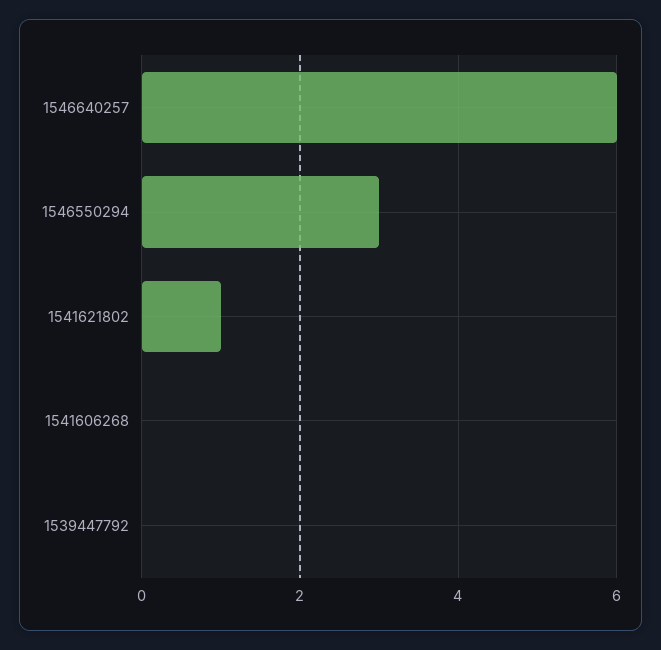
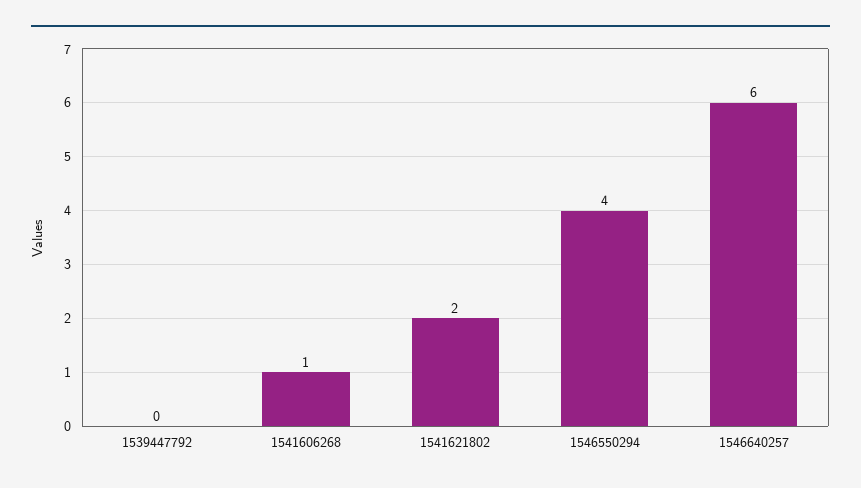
  {
    "1546640257": 6,
-   "1546550294": 3,
+   "1546550294": 4,
-   "1541621802": 1,
+   "1541621802": 2,
-   "1541606268": 0,
+   "1541606268": 1,
    "1539447792": 0
  }

